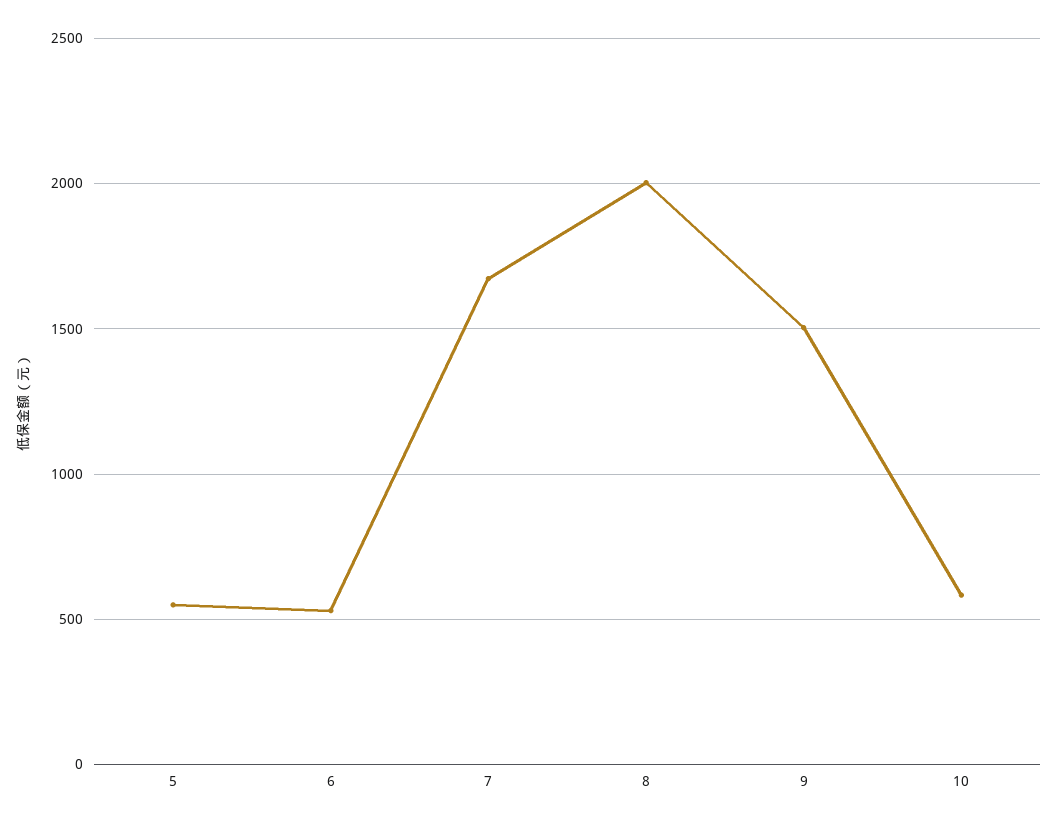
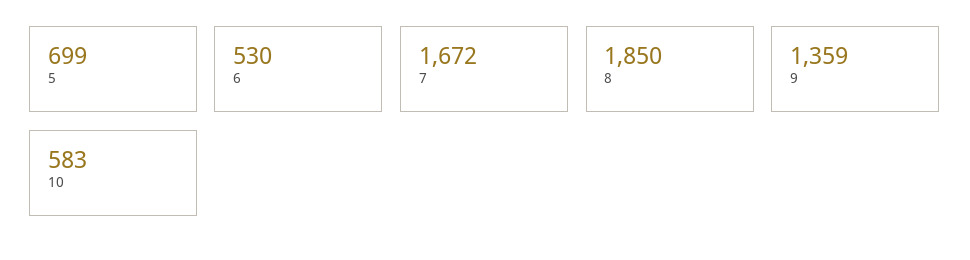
  {
-   "5": 550,
+   "5": 699,
    "6": 530,
    "7": 1672,
-   "8": 2000,
+   "8": 1850,
-   "9": 1500,
+   "9": 1359,
    "10": 583
  }

